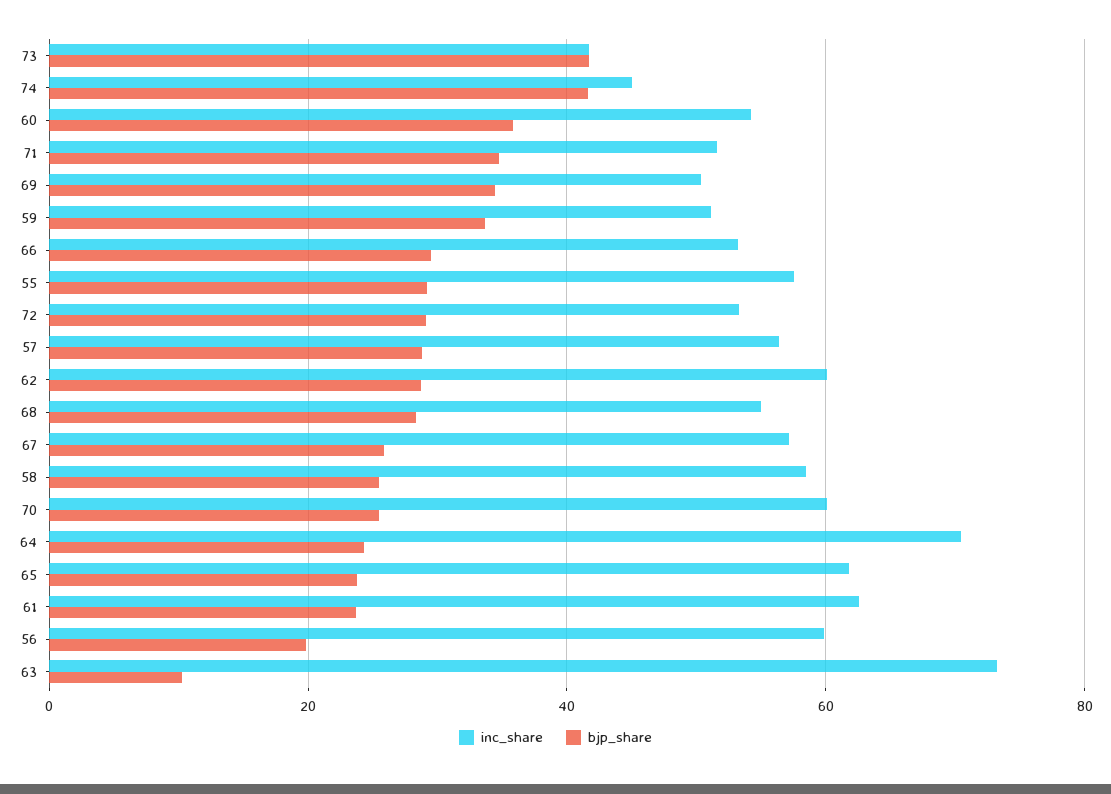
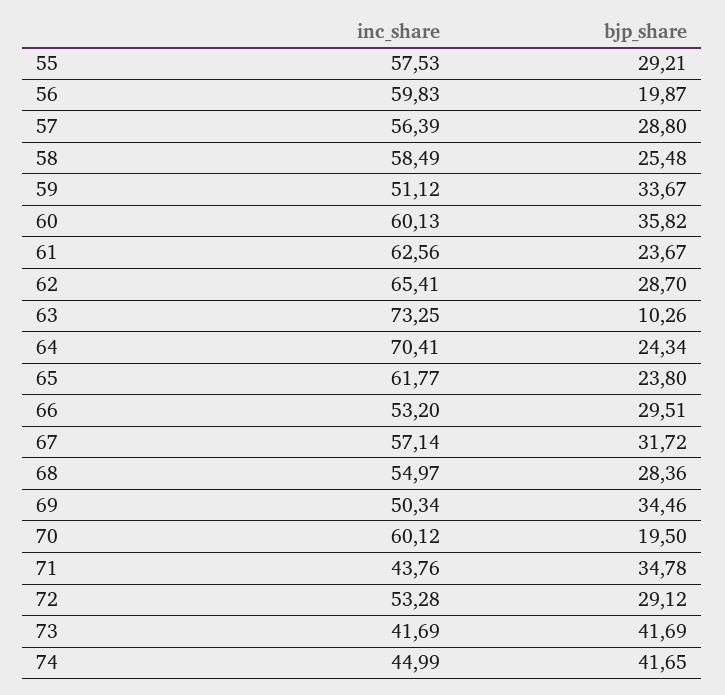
  {
    "inc_share": {
      "73": 41.69,
      "74": 44.99,
-     "60": 54,
+     "60": 60.13,
-     "71": 52,
+     "71": 43.76,
      "69": 50.34,
      "59": 51.12,
      "66": 53.2,
      "55": 57.53,
      "72": 53.28,
      "57": 56.39,
-     "62": 60,
+     "62": 65.41,
      "68": 54.97,
      "67": 57.14,
      "58": 58.49,
      "70": 60.12,
      "64": 70.41,
      "65": 61.77,
      "61": 62.56,
      "56": 59.83,
      "63": 73.25
    },
    "bjp_share": {
      "73": 41.69,
      "74": 41.65,
      "60": 35.82,
      "71": 34.78,
      "69": 34.46,
      "59": 33.67,
      "66": 29.51,
      "55": 29.21,
      "72": 29.12,
      "57": 28.8,
      "62": 28.7,
      "68": 28.36,
-     "67": 26,
+     "67": 31.72,
      "58": 25.48,
-     "70": 26,
+     "70": 19.5,
      "64": 24.34,
      "65": 23.8,
      "61": 23.67,
      "56": 19.87,
      "63": 10.26
    }
  }

